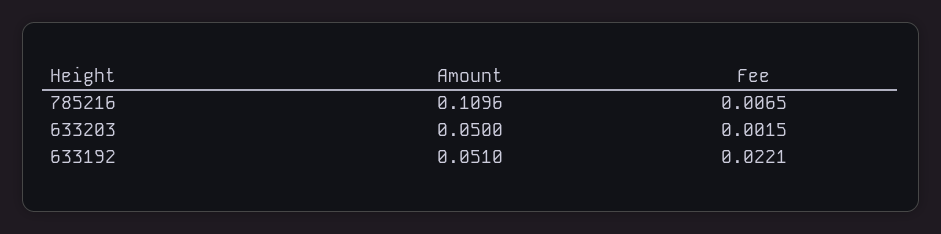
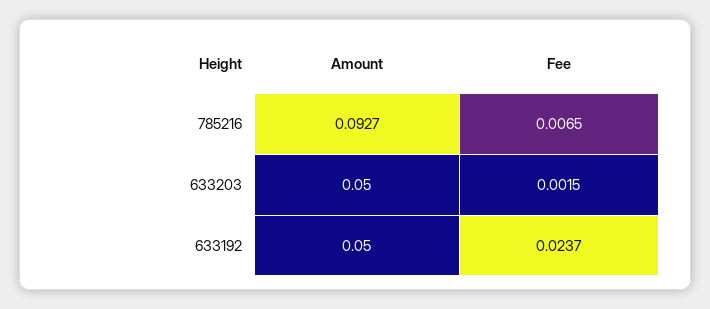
  {
    "Amount": {
-     "785216": 0.1096,
+     "785216": 0.0927,
      "633203": 0.05,
-     "633192": 0.051
+     "633192": 0.05
    },
    "Fee": {
      "785216": 0.0065,
      "633203": 0.0015,
-     "633192": 0.0221
+     "633192": 0.0237
    }
  }

